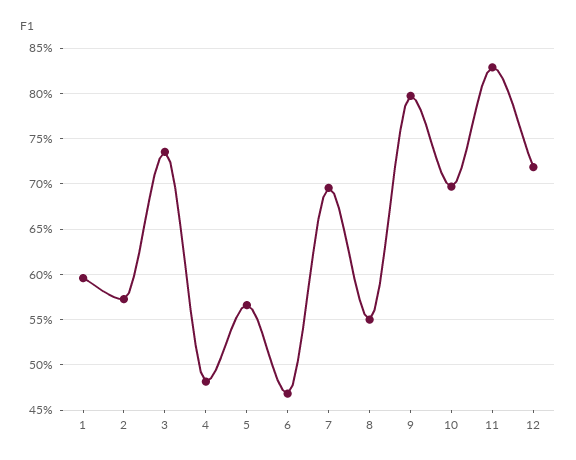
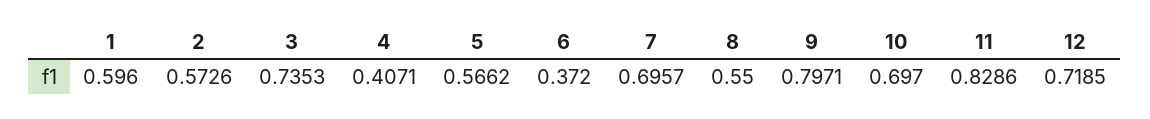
  {
    "1": 0.596,
    "2": 0.5726,
    "3": 0.7353,
-   "4": 0.48,
+   "4": 0.4071,
    "5": 0.5662,
-   "6": 0.47,
+   "6": 0.372,
    "7": 0.6957,
    "8": 0.55,
    "9": 0.7971,
    "10": 0.697,
    "11": 0.8286,
    "12": 0.7185
  }

